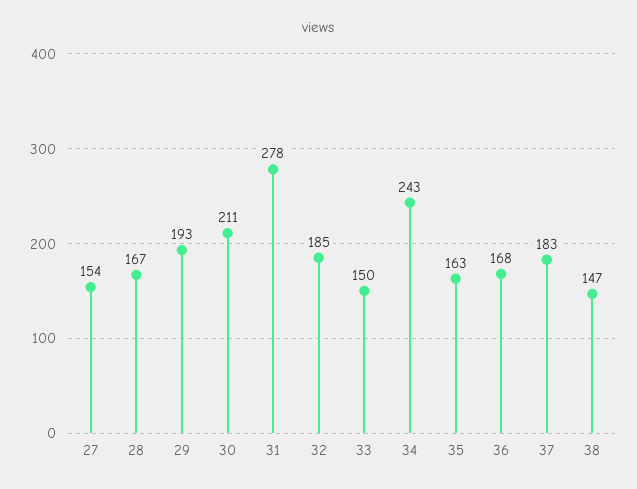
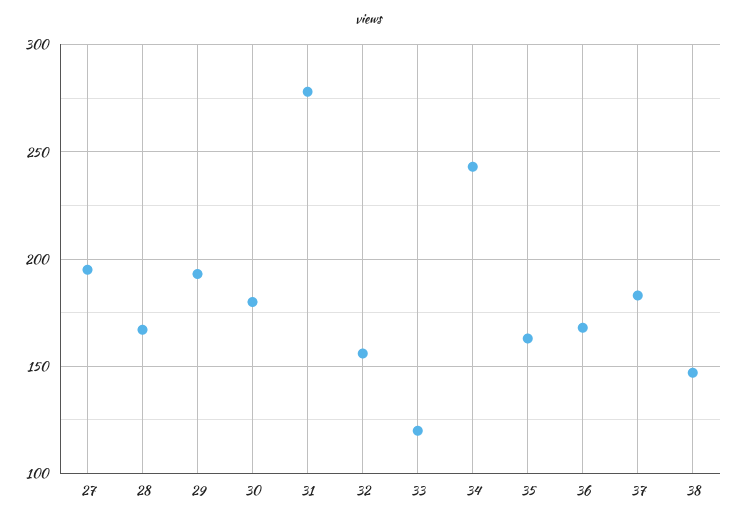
  {
-   "27": 154,
+   "27": 195,
    "28": 167,
    "29": 193,
-   "30": 211,
+   "30": 180,
    "31": 278,
-   "32": 185,
+   "32": 155,
-   "33": 150,
+   "33": 120,
    "34": 243,
    "35": 163,
    "36": 168,
    "37": 183,
    "38": 147
  }

